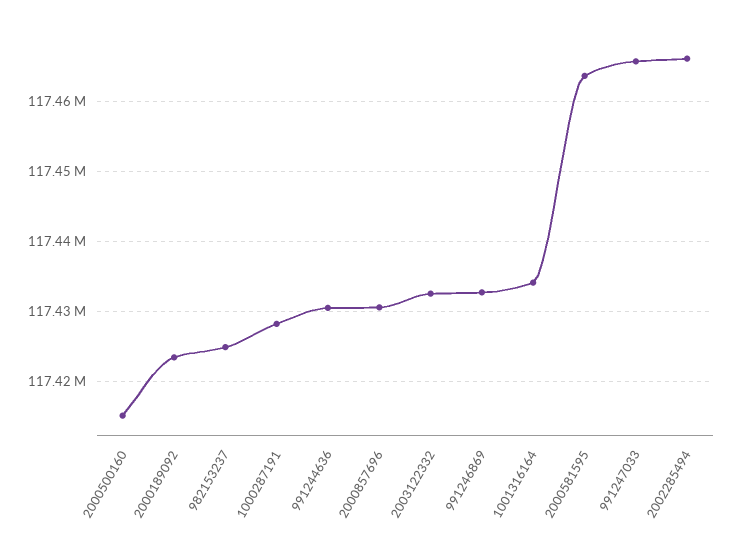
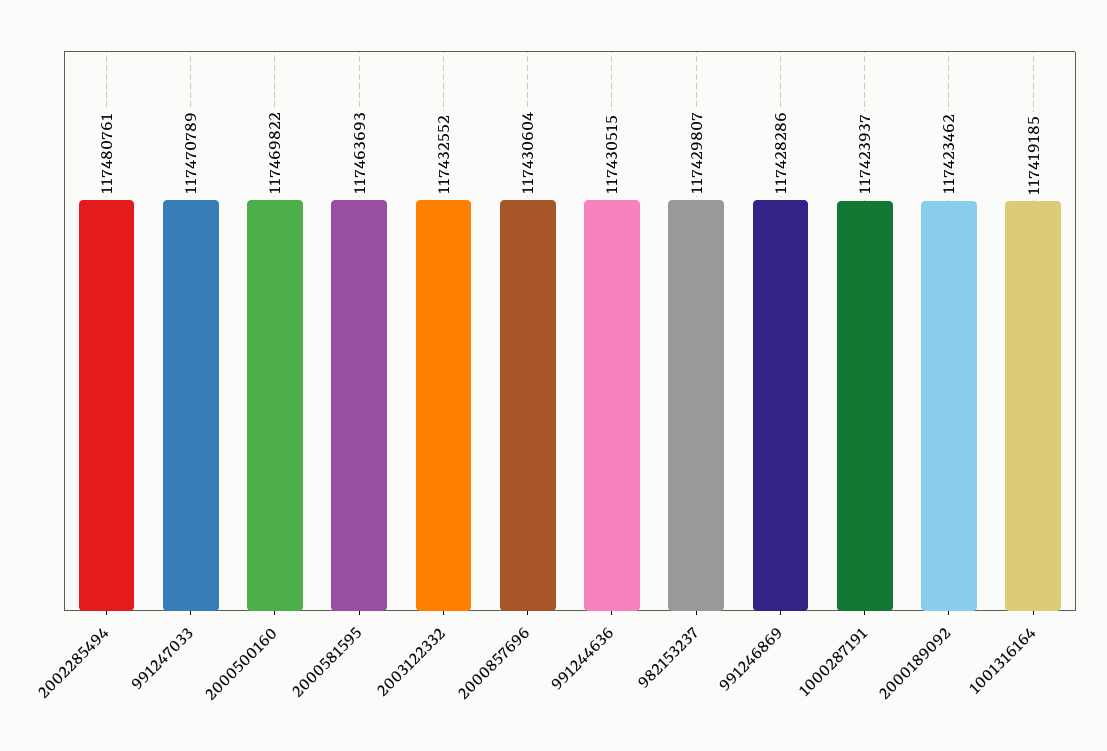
  {
-   "2000500160": 117415000,
+   "2000500160": 117469822,
    "2000189092": 117423462,
-   "982153237": 117425000,
+   "982153237": 117429807,
-   "1000287191": 117428000,
+   "1000287191": 117423937,
    "991244636": 117430515,
    "2000857696": 117430604,
    "2003122332": 117432552,
-   "991246869": 117433000,
+   "991246869": 117428286,
-   "1001316164": 117434000,
+   "1001316164": 117419185,
    "2000581595": 117463693,
-   "991247033": 117466000,
+   "991247033": 117470789,
-   "2002285494": 117466000
+   "2002285494": 117480761
  }

